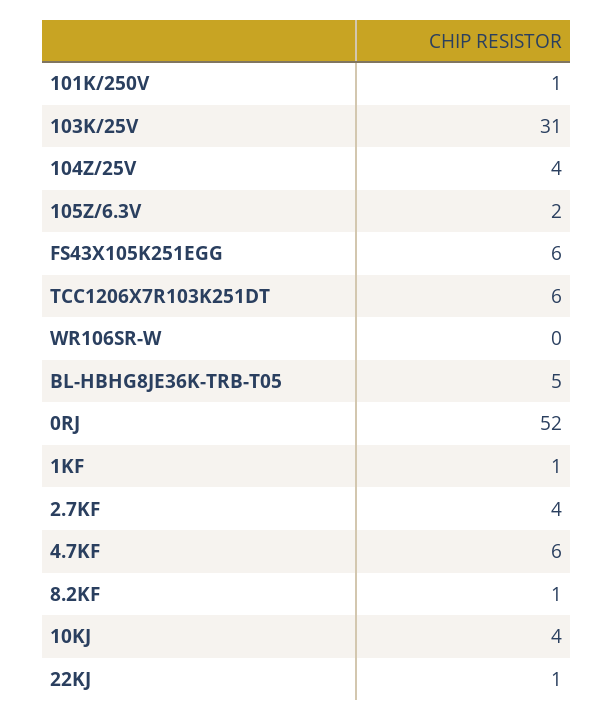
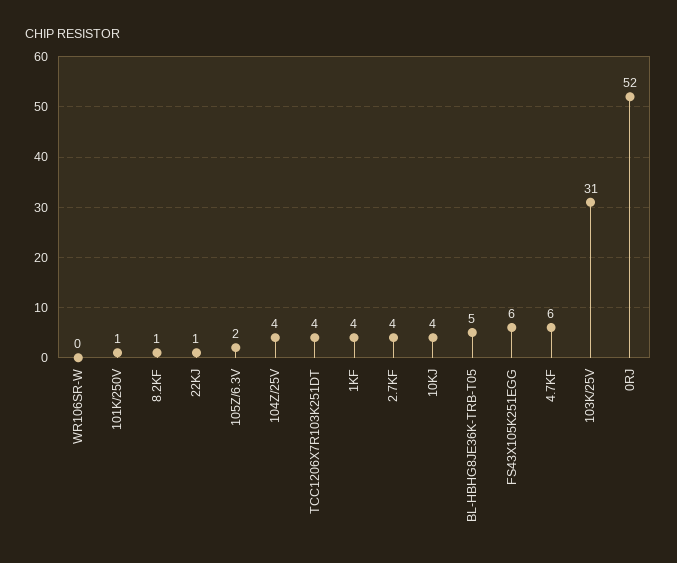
  {
    "101K/250V": 1,
    "103K/25V": 31,
    "104Z/25V": 4,
    "105Z/6.3V": 2,
    "FS43X105K251EGG": 6,
-   "TCC1206X7R103K251DT": 6,
+   "TCC1206X7R103K251DT": 4,
    "WR106SR-W": 0,
    "BL-HBHG8JE36K-TRB-T05": 5,
    "0RJ": 52,
-   "1KF": 1,
+   "1KF": 4,
    "2.7KF": 4,
    "4.7KF": 6,
    "8.2KF": 1,
    "10KJ": 4,
    "22KJ": 1
  }

